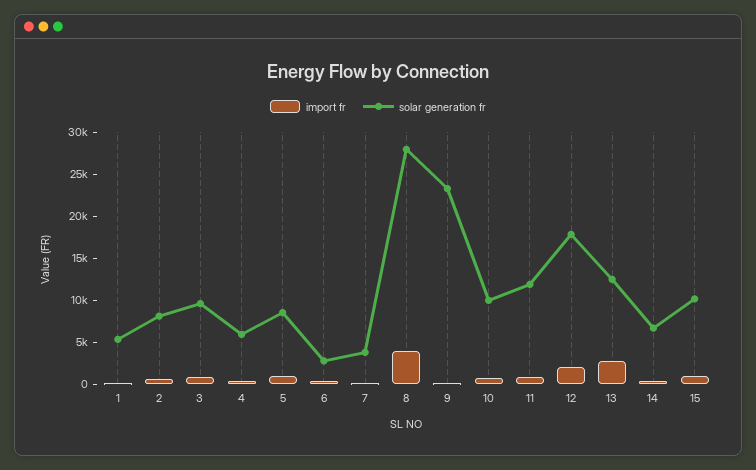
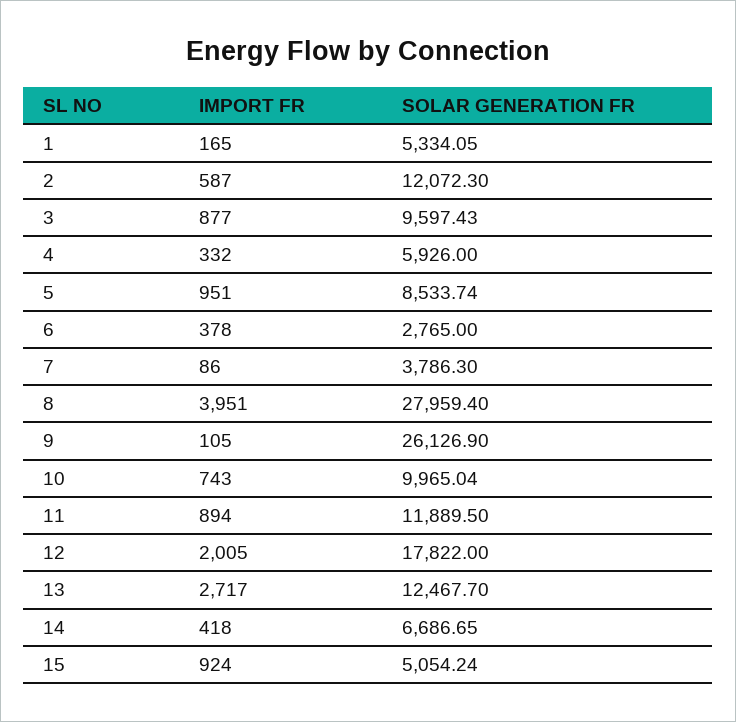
  {
    "import fr": {
      "1": 165,
      "2": 587,
      "3": 877,
      "4": 332,
      "5": 951,
      "6": 378,
      "7": 86,
      "8": 3951,
      "9": 105,
      "10": 743,
      "11": 894,
      "12": 2005,
      "13": 2717,
      "14": 418,
      "15": 924
    },
    "solar generation fr": {
      "1": 5334.05,
-     "2": 8000,
+     "2": 12072.3,
      "3": 9597.43,
      "4": 5926,
      "5": 8533.74,
      "6": 2765,
      "7": 3786.3,
      "8": 27959.4,
-     "9": 23000,
+     "9": 26126.9,
      "10": 9965.04,
      "11": 11889.5,
      "12": 17822,
      "13": 12467.7,
      "14": 6686.65,
-     "15": 10000
+     "15": 5054.24
    }
  }

